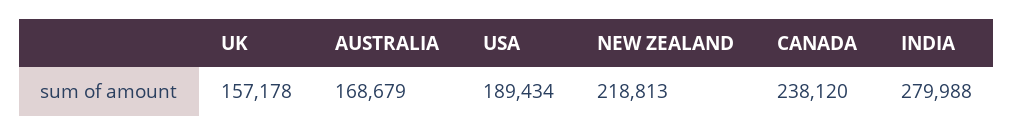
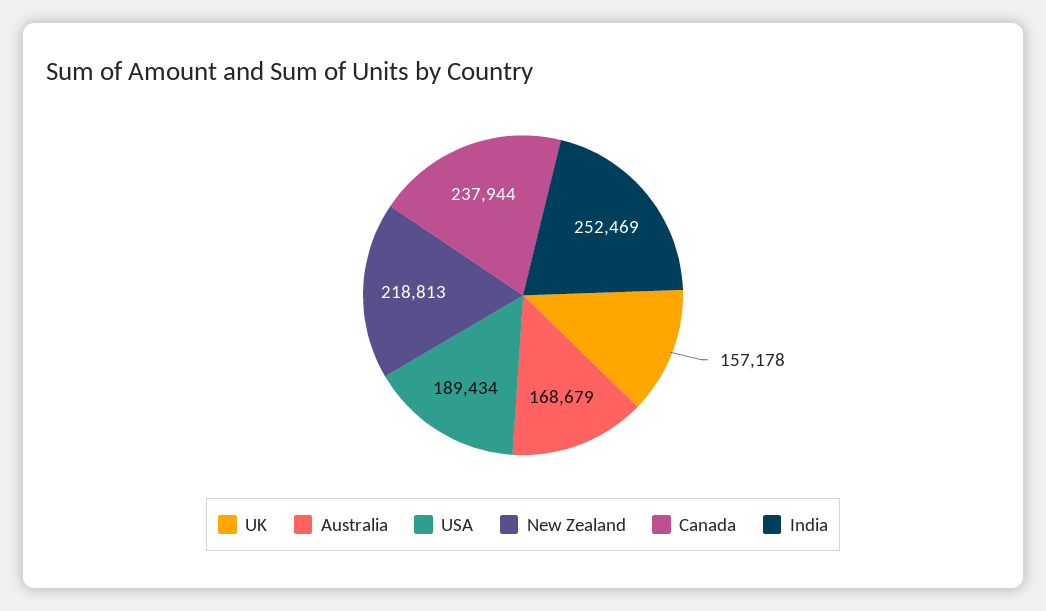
  {
    "UK": 157178,
    "AUSTRALIA": 168679,
    "USA": 189434,
    "NEW ZEALAND": 218813,
-   "CANADA": 238120,
+   "CANADA": 237944,
-   "INDIA": 279988
+   "INDIA": 252469
  }

